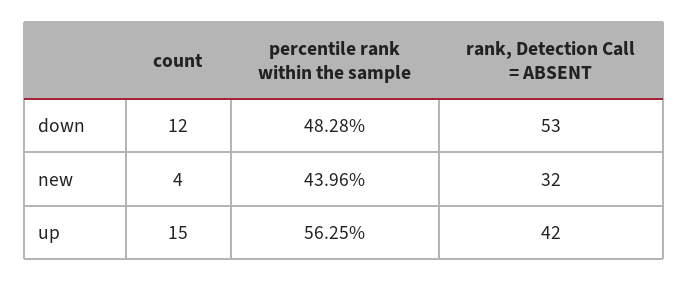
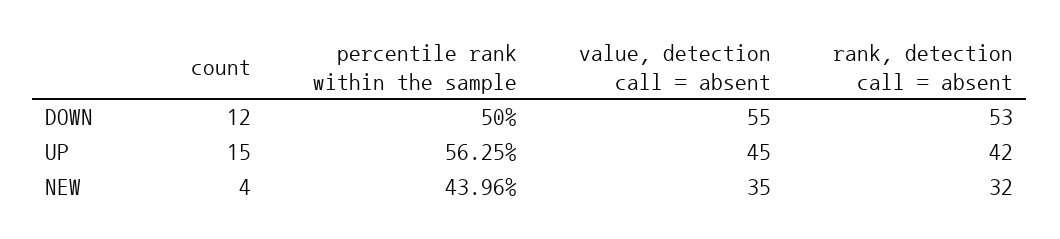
  {
    "count": {
      "down": 12,
      "new": 4,
      "up": 15
    },
    "percentile rank within the sample": {
-     "down": 48.28,
+     "down": 50,
      "new": 43.96,
      "up": 56.25
    },
    "rank, Detection Call = ABSENT": {
      "down": 53,
      "new": 32,
      "up": 42
-   }
+   },
+   "value, detection call = absent": {
+     "down": 55,
+     "up": 45,
+     "new": 35
+   }
  }

